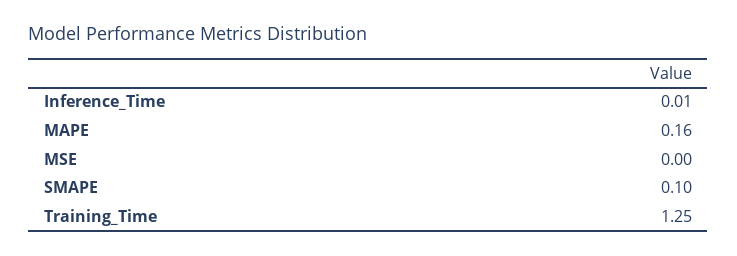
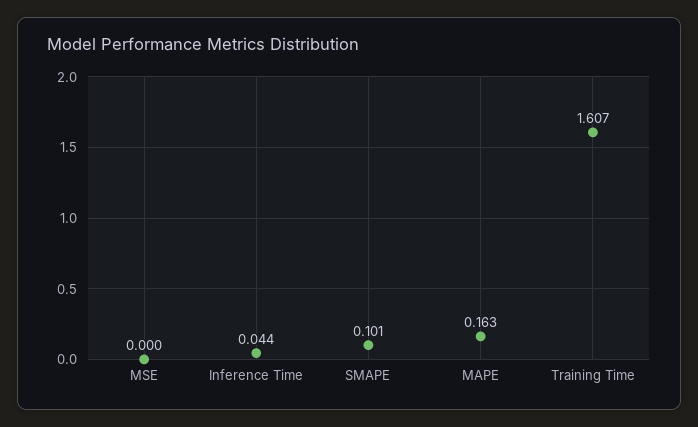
  {
-   "Inference_Time": 0.01,
+   "Inference_Time": 0.044,
    "MAPE": 0.163,
    "MSE": 0,
    "SMAPE": 0.101,
-   "Training_Time": 1.25
+   "Training_Time": 1.607
  }

